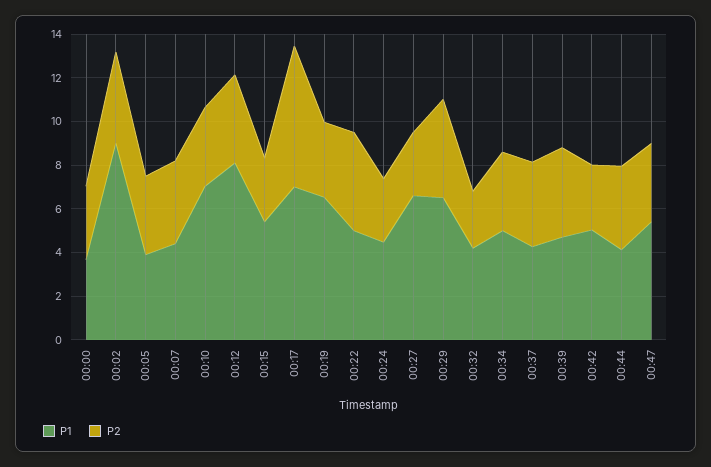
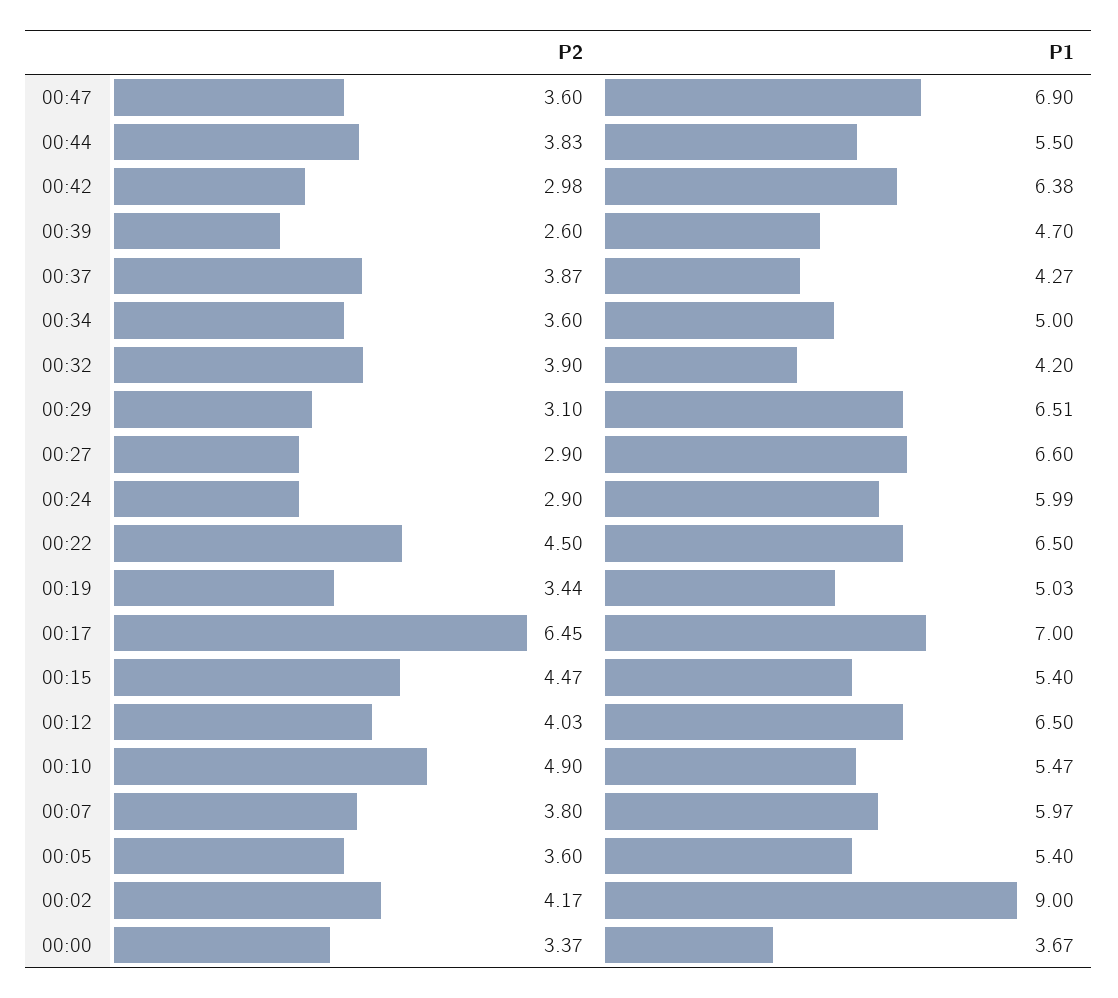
  {
    "P1": {
      "00:00": 3.67,
      "00:02": 9,
-     "00:05": 4,
+     "00:05": 5.4,
-     "00:07": 4.5,
+     "00:07": 5.97,
-     "00:10": 7,
+     "00:10": 5.47,
-     "00:12": 8,
+     "00:12": 6.5,
      "00:15": 5.4,
      "00:17": 7,
-     "00:19": 6.5,
+     "00:19": 5.03,
-     "00:22": 5,
+     "00:22": 6.5,
-     "00:24": 4.5,
+     "00:24": 5.99,
      "00:27": 6.6,
      "00:29": 6.51,
      "00:32": 4.2,
      "00:34": 5,
      "00:37": 4.27,
      "00:39": 4.7,
-     "00:42": 5,
+     "00:42": 6.38,
-     "00:44": 4,
+     "00:44": 5.5,
-     "00:47": 5.5
+     "00:47": 6.9
    },
    "P2": {
      "00:00": 3.37,
      "00:02": 4.17,
      "00:05": 3.6,
      "00:07": 3.8,
-     "00:10": 3.5,
+     "00:10": 4.9,
      "00:12": 4.03,
-     "00:15": 3,
+     "00:15": 4.47,
      "00:17": 6.45,
      "00:19": 3.44,
      "00:22": 4.5,
      "00:24": 2.9,
      "00:27": 2.9,
-     "00:29": 4.5,
+     "00:29": 3.1,
-     "00:32": 2.5,
+     "00:32": 3.9,
      "00:34": 3.6,
      "00:37": 3.87,
-     "00:39": 4,
+     "00:39": 2.6,
      "00:42": 2.98,
      "00:44": 3.83,
      "00:47": 3.6
    }
  }

